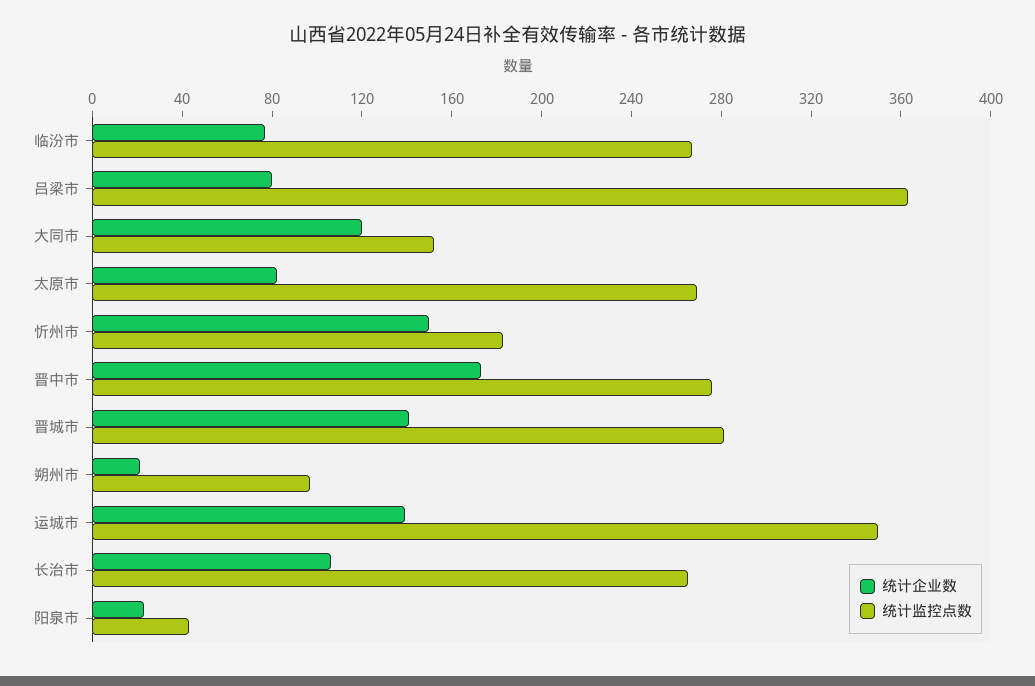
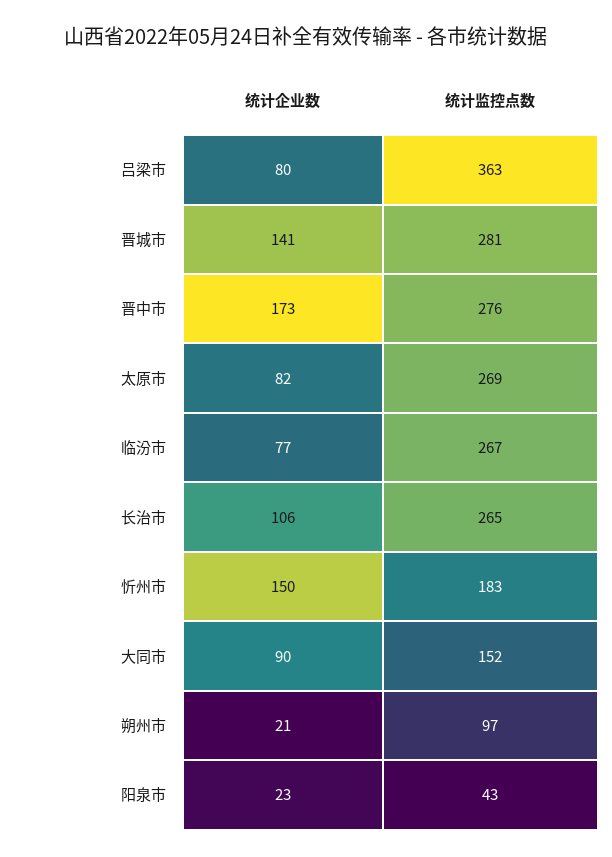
  {
    "统计企业数": {
      "临汾市": 77,
      "吕梁市": 80,
-     "大同市": 120,
+     "大同市": 90,
      "太原市": 82,
      "忻州市": 150,
      "晋中市": 173,
      "晋城市": 141,
      "朔州市": 21,
-     "运城市": 140,
      "长治市": 106,
      "阳泉市": 23
    },
    "统计监控点数": {
      "临汾市": 267,
      "吕梁市": 363,
      "大同市": 152,
      "太原市": 269,
      "忻州市": 183,
      "晋中市": 276,
      "晋城市": 281,
      "朔州市": 97,
-     "运城市": 350,
      "长治市": 265,
      "阳泉市": 43
    }
  }

